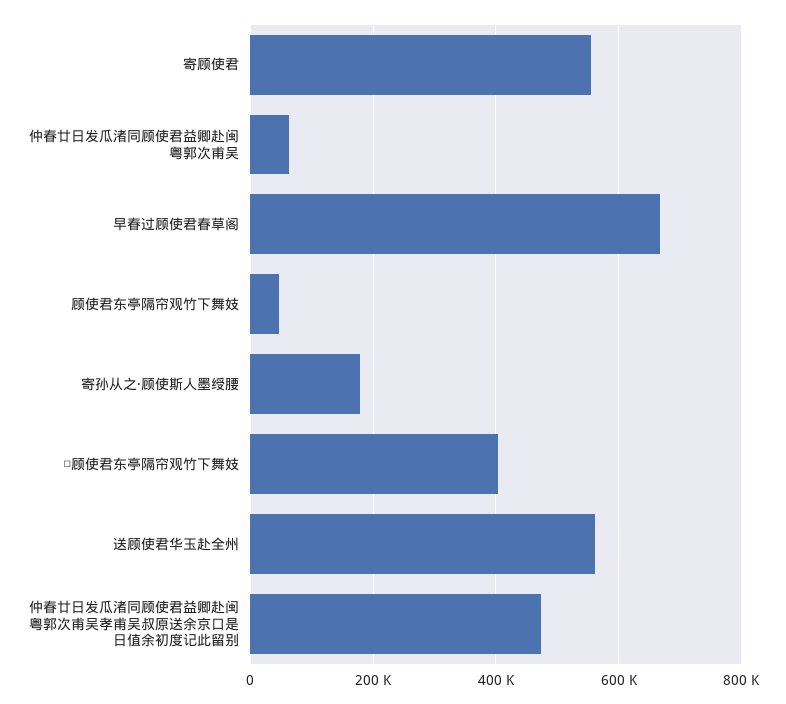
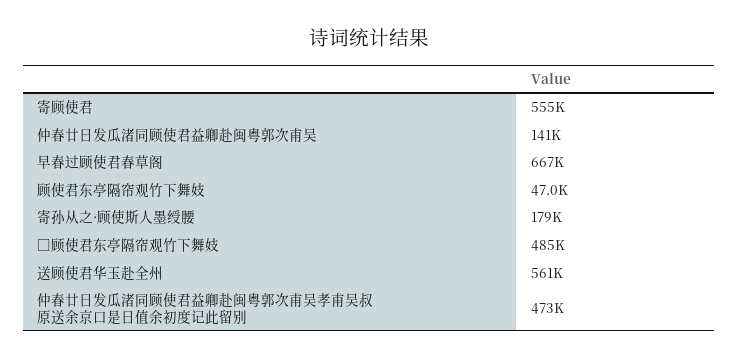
  {
    "寄顾使君": 555000,
-   "仲春廿日发瓜渚同顾使君益卿赴闽粤郭次甫吴": 60000,
+   "仲春廿日发瓜渚同顾使君益卿赴闽粤郭次甫吴": 141000,
    "早春过顾使君春草阁": 667000,
    "顾使君东亭隔帘观竹下舞妓": 47000,
    "寄孙从之·顾使斯人墨绶腰": 179000,
-   "□顾使君东亭隔帘观竹下舞妓": 400000,
+   "□顾使君东亭隔帘观竹下舞妓": 485000,
    "送顾使君华玉赴全州": 561000,
    "仲春廿日发瓜渚同顾使君益卿赴闽粤郭次甫吴孝甫吴叔原送余京口是日值余初度记此留别": 473000
  }

